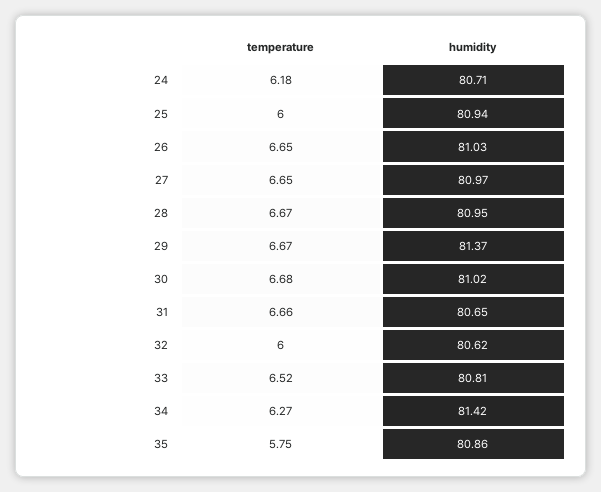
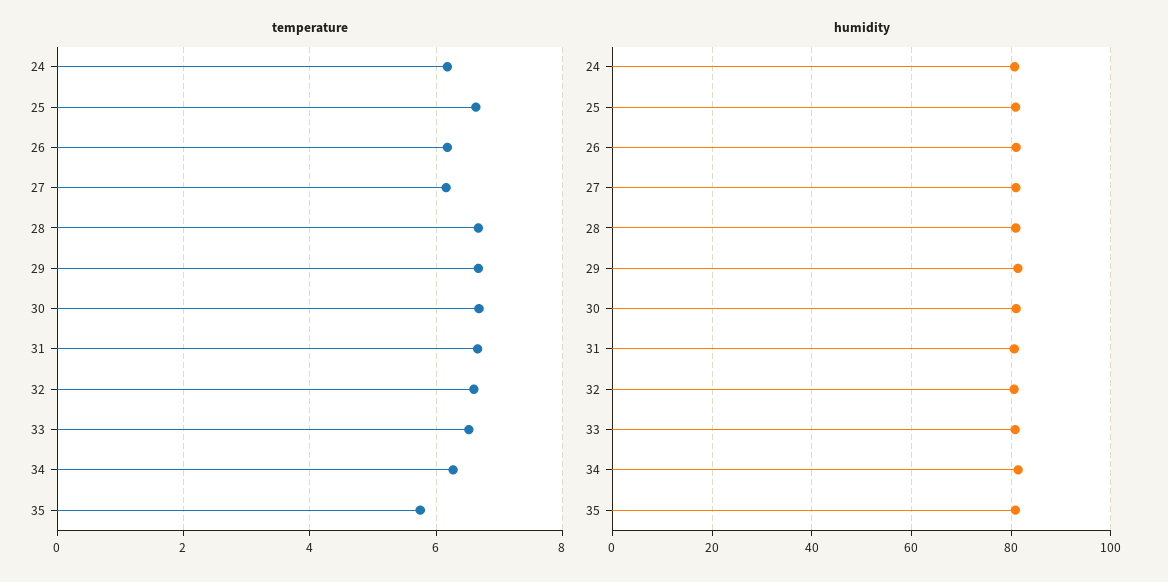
  {
    "temperature": {
      "24": 6.18,
-     "25": 6,
+     "25": 6.6,
-     "26": 6.65,
+     "26": 6.2,
-     "27": 6.65,
+     "27": 6.2,
      "28": 6.67,
      "29": 6.67,
      "30": 6.68,
      "31": 6.66,
-     "32": 6,
+     "32": 6.6,
      "33": 6.52,
      "34": 6.27,
      "35": 5.75
    },
    "humidity": {
      "24": 80.71,
      "25": 80.94,
      "26": 81.03,
      "27": 80.97,
      "28": 80.95,
      "29": 81.37,
      "30": 81.02,
      "31": 80.65,
      "32": 80.62,
      "33": 80.81,
      "34": 81.42,
      "35": 80.86
    }
  }

